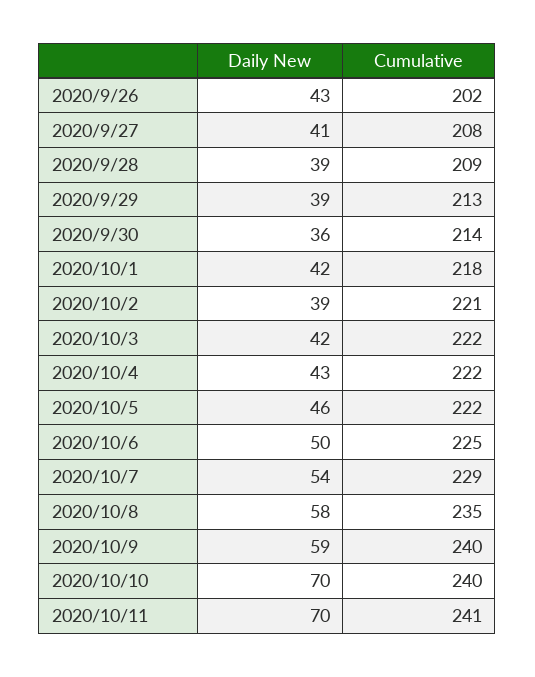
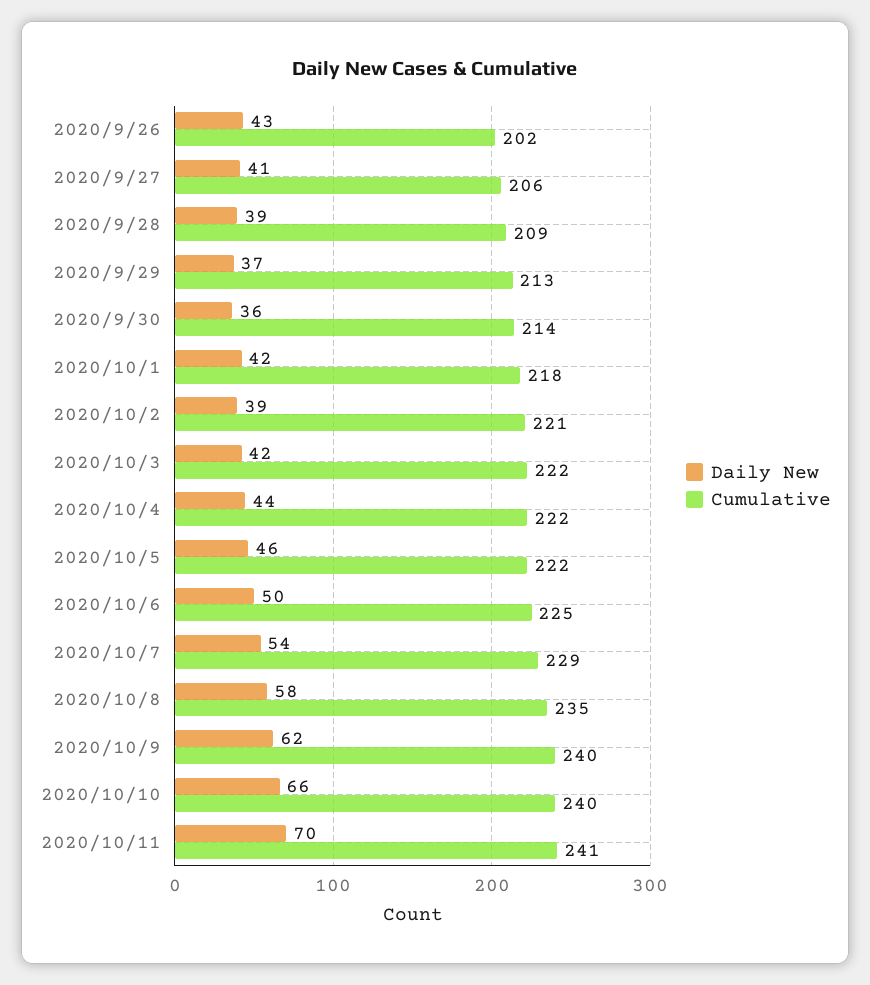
  {
    "Daily New": {
      "2020/9/26": 43,
      "2020/9/27": 41,
      "2020/9/28": 39,
-     "2020/9/29": 39,
+     "2020/9/29": 37,
      "2020/9/30": 36,
      "2020/10/1": 42,
      "2020/10/2": 39,
      "2020/10/3": 42,
-     "2020/10/4": 43,
+     "2020/10/4": 44,
      "2020/10/5": 46,
      "2020/10/6": 50,
      "2020/10/7": 54,
      "2020/10/8": 58,
-     "2020/10/9": 59,
+     "2020/10/9": 62,
-     "2020/10/10": 70,
+     "2020/10/10": 66,
      "2020/10/11": 70
    },
    "Cumulative": {
      "2020/9/26": 202,
-     "2020/9/27": 208,
+     "2020/9/27": 206,
      "2020/9/28": 209,
      "2020/9/29": 213,
      "2020/9/30": 214,
      "2020/10/1": 218,
      "2020/10/2": 221,
      "2020/10/3": 222,
      "2020/10/4": 222,
      "2020/10/5": 222,
      "2020/10/6": 225,
      "2020/10/7": 229,
      "2020/10/8": 235,
      "2020/10/9": 240,
      "2020/10/10": 240,
      "2020/10/11": 241
    }
  }

